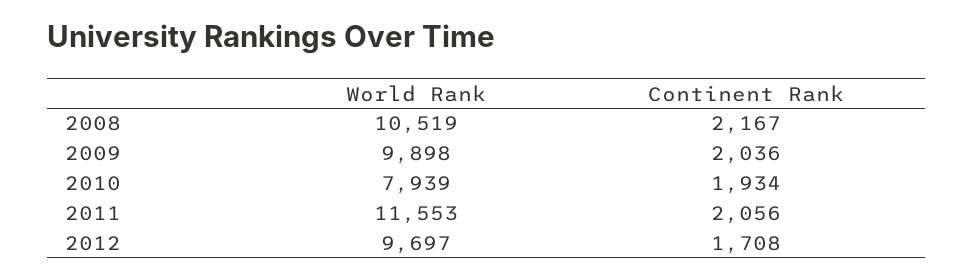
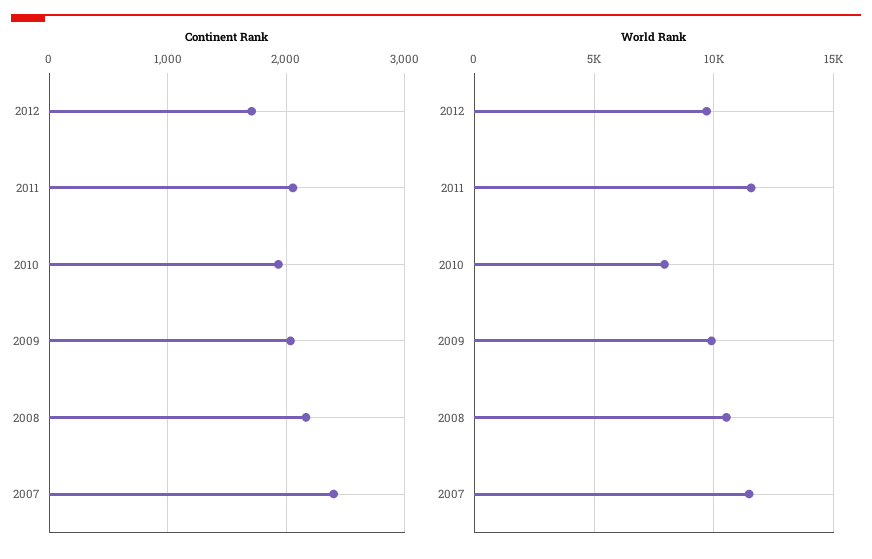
  {
    "World Rank": {
      "2008": 10519,
      "2009": 9898,
      "2010": 7939,
      "2011": 11553,
-     "2012": 9697
+     "2012": 9697,
+     "2007": 11500
    },
    "Continent Rank": {
      "2008": 2167,
      "2009": 2036,
      "2010": 1934,
      "2011": 2056,
-     "2012": 1708
+     "2012": 1708,
+     "2007": 2400
    }
  }

